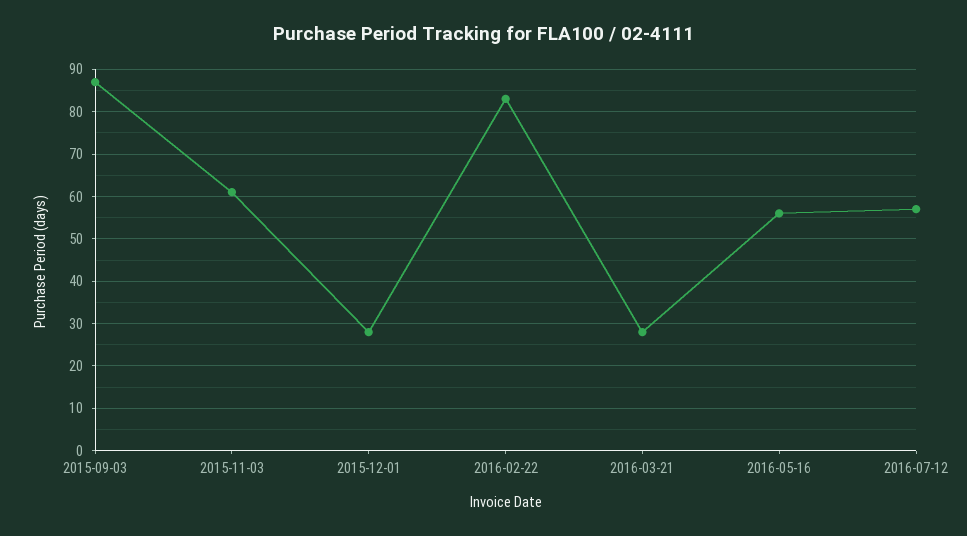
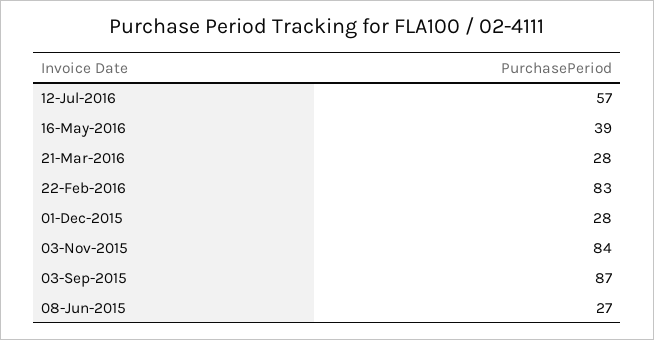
  {
    "2015-09-03": 87,
-   "2015-11-03": 60,
+   "2015-11-03": 84,
    "2015-12-01": 28,
    "2016-02-22": 83,
    "2016-03-21": 28,
-   "2016-05-16": 55,
+   "2016-05-16": 39,
-   "2016-07-12": 57
+   "2016-07-12": 57,
+   "08-Jun-2015": 27
  }

